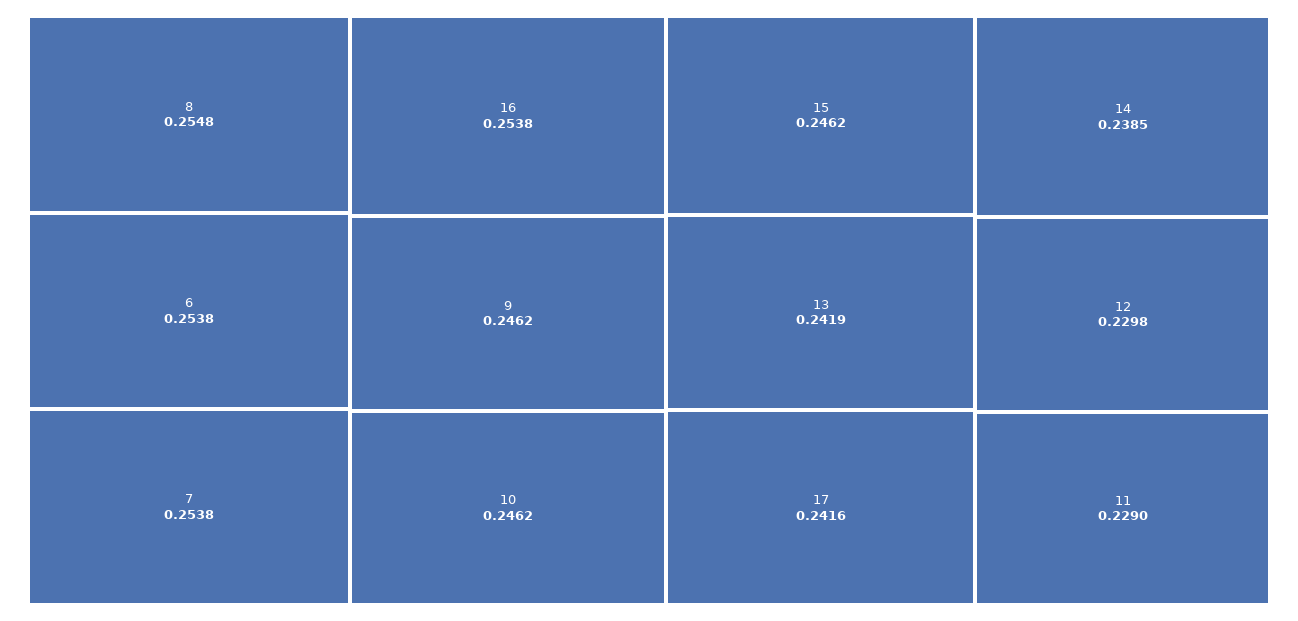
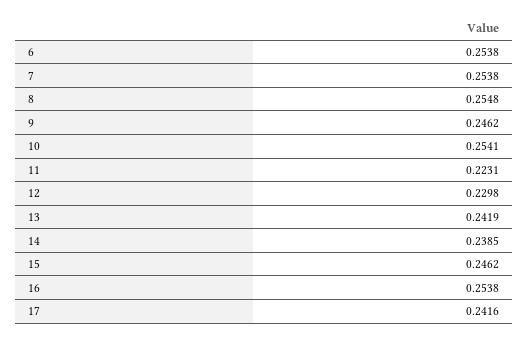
  {
    "8": 0.2548,
    "6": 0.2538,
    "7": 0.2538,
    "16": 0.2538,
    "9": 0.2462,
-   "10": 0.2462,
+   "10": 0.2541,
    "15": 0.2462,
    "13": 0.2419,
    "17": 0.2416,
    "14": 0.2385,
    "12": 0.2298,
-   "11": 0.229
+   "11": 0.2231
  }

